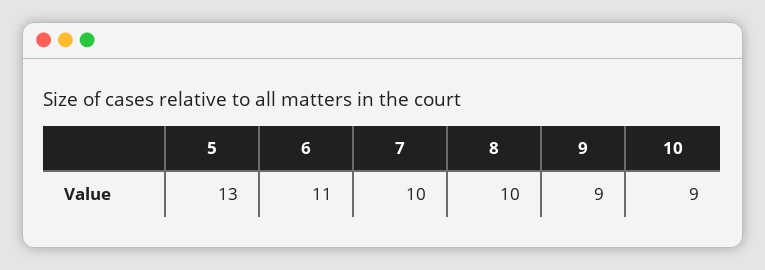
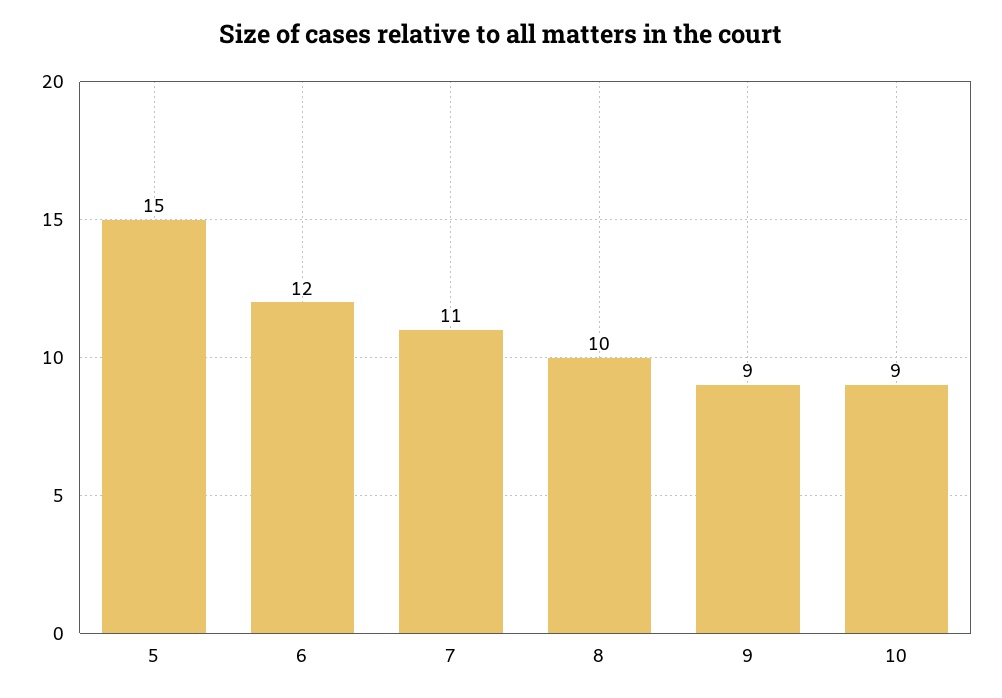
  {
-   "5": 13,
+   "5": 15,
-   "6": 11,
+   "6": 12,
-   "7": 10,
+   "7": 11,
    "8": 10,
    "9": 9,
    "10": 9
  }

